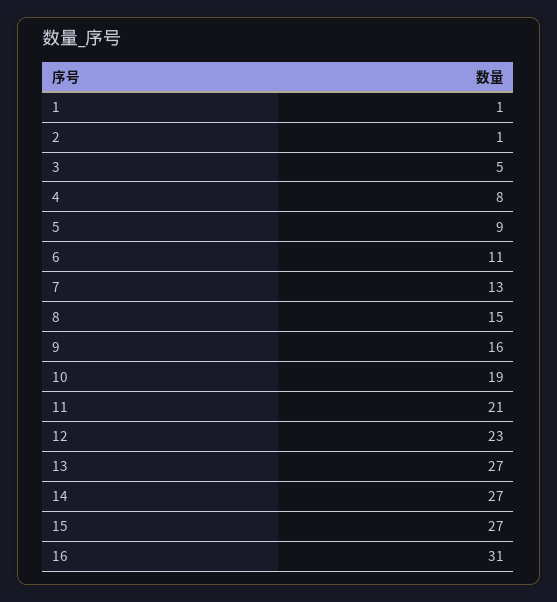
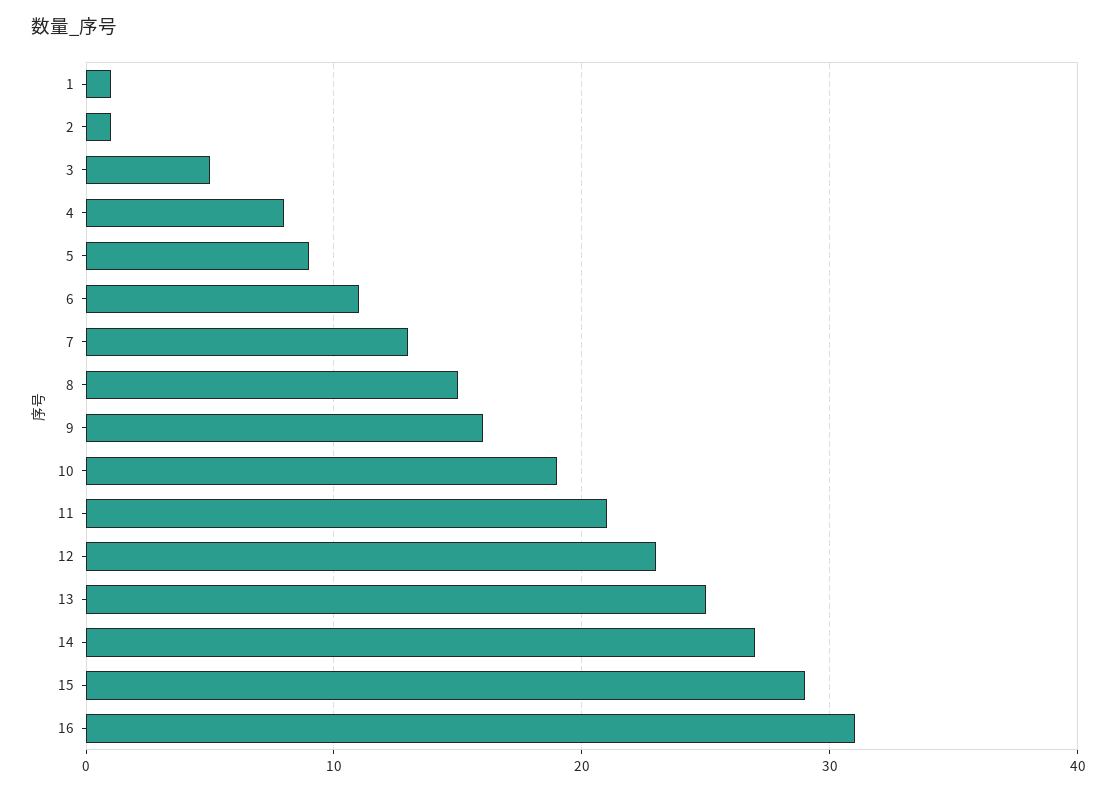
  {
    "1": 1,
    "2": 1,
    "3": 5,
    "4": 8,
    "5": 9,
    "6": 11,
    "7": 13,
    "8": 15,
    "9": 16,
    "10": 19,
    "11": 21,
    "12": 23,
-   "13": 27,
+   "13": 25,
    "14": 27,
-   "15": 27,
+   "15": 29,
    "16": 31
  }

